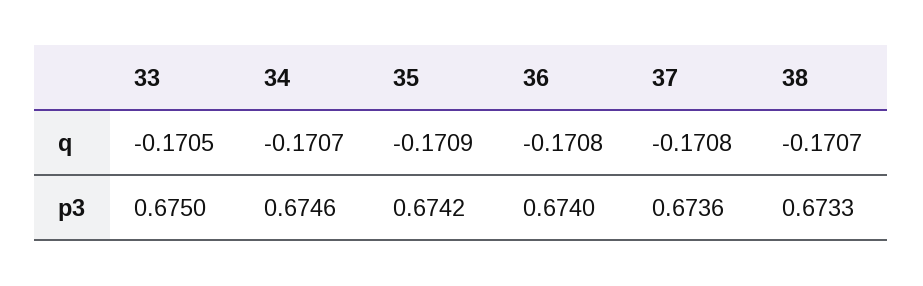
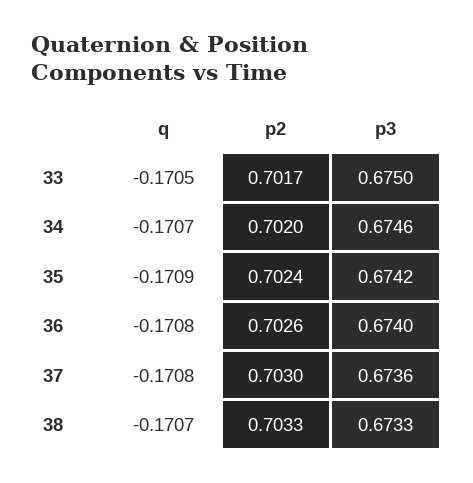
  {
    "33": {
      "q": -0.1705,
-     "p3": 0.675
+     "p3": 0.675,
+     "p2": 0.7017
    },
    "34": {
      "q": -0.1707,
-     "p3": 0.6746
+     "p3": 0.6746,
+     "p2": 0.702
    },
    "35": {
      "q": -0.1709,
-     "p3": 0.6742
+     "p3": 0.6742,
+     "p2": 0.7024
    },
    "36": {
      "q": -0.1708,
-     "p3": 0.674
+     "p3": 0.674,
+     "p2": 0.7026
    },
    "37": {
      "q": -0.1708,
-     "p3": 0.6736
+     "p3": 0.6736,
+     "p2": 0.703
    },
    "38": {
      "q": -0.1707,
-     "p3": 0.6733
+     "p3": 0.6733,
+     "p2": 0.7033
    }
  }

